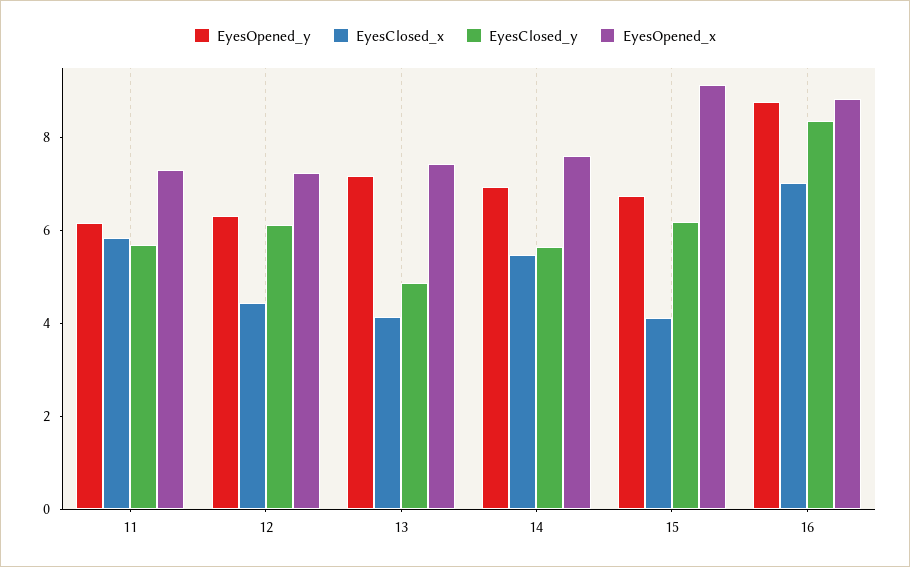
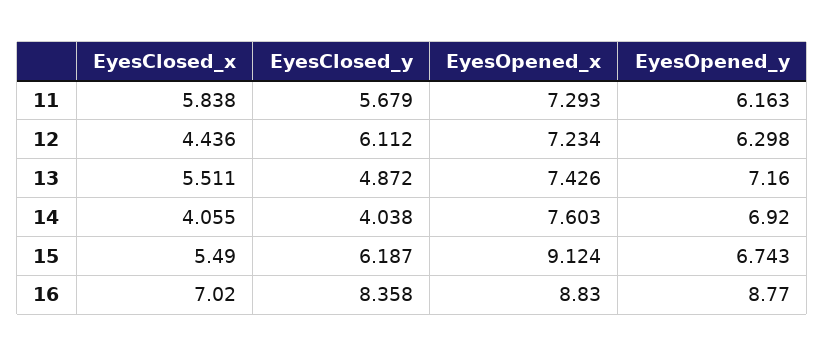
  {
    "EyesOpened_y": {
      "11": 6.163,
      "12": 6.298,
      "13": 7.16,
      "14": 6.92,
      "15": 6.743,
      "16": 8.77
    },
    "EyesClosed_x": {
      "11": 5.838,
      "12": 4.436,
-     "13": 4,
+     "13": 5.511,
-     "14": 5.5,
+     "14": 4.055,
-     "15": 4,
+     "15": 5.49,
      "16": 7.02
    },
    "EyesClosed_y": {
      "11": 5.679,
      "12": 6.112,
      "13": 4.872,
-     "14": 5.5,
+     "14": 4.038,
      "15": 6.187,
      "16": 8.358
    },
    "EyesOpened_x": {
      "11": 7.293,
      "12": 7.234,
      "13": 7.426,
      "14": 7.603,
      "15": 9.124,
      "16": 8.83
    }
  }

